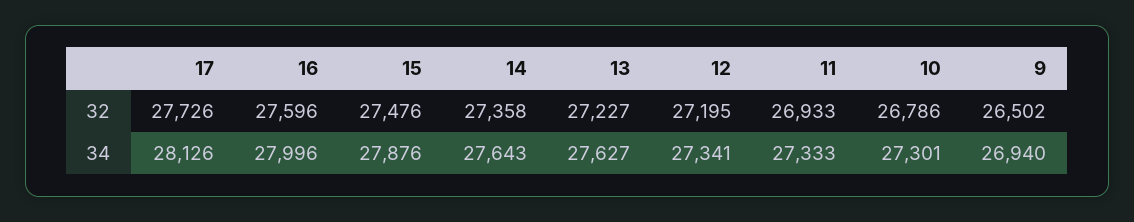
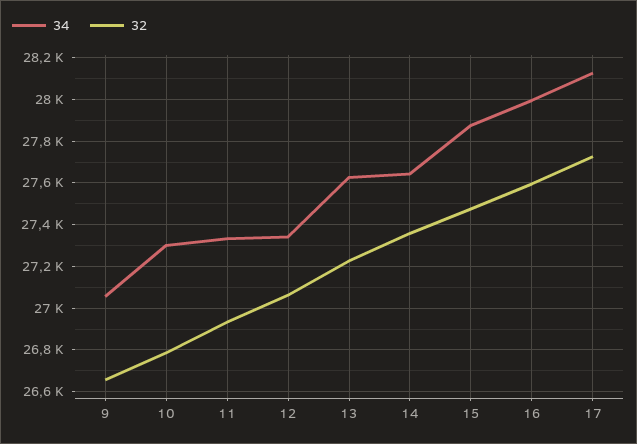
  {
    "32": {
      "17": 27726,
      "16": 27596,
      "15": 27476,
      "14": 27358,
      "13": 27227,
-     "12": 27195,
+     "12": 27050,
      "11": 26933,
      "10": 26786,
-     "9": 26502
+     "9": 26650
    },
    "34": {
      "17": 28126,
      "16": 27996,
      "15": 27876,
      "14": 27643,
      "13": 27627,
      "12": 27341,
      "11": 27333,
      "10": 27301,
-     "9": 26940
+     "9": 27050
    }
  }

